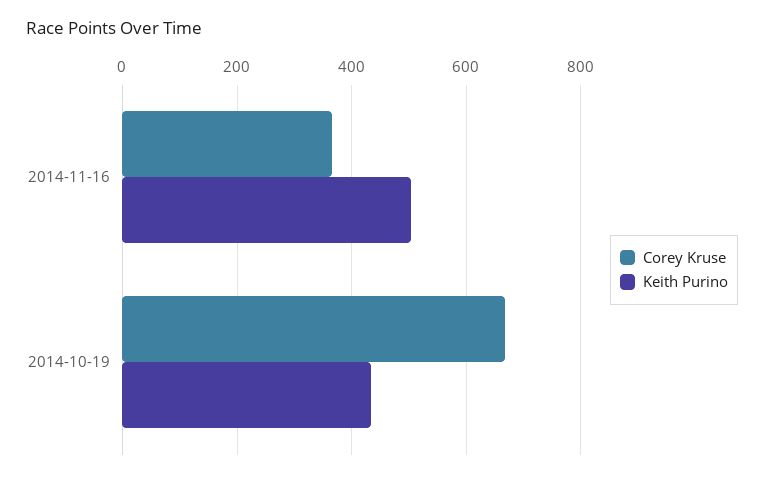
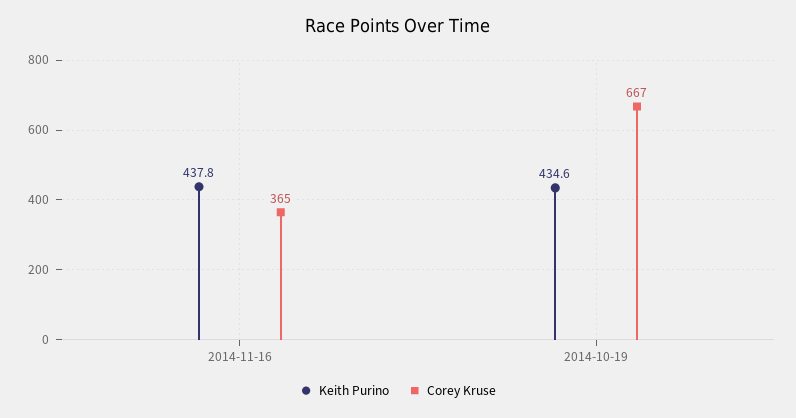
  {
    "Corey Kruse": {
      "2014-11-16": 365,
      "2014-10-19": 667
    },
    "Keith Purino": {
-     "2014-11-16": 500,
+     "2014-11-16": 437.8,
      "2014-10-19": 434.6
    }
  }

